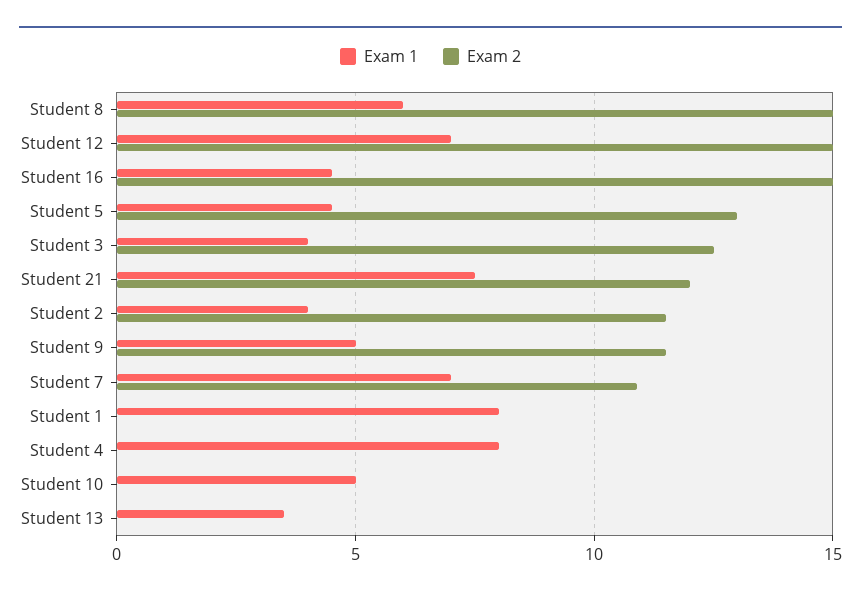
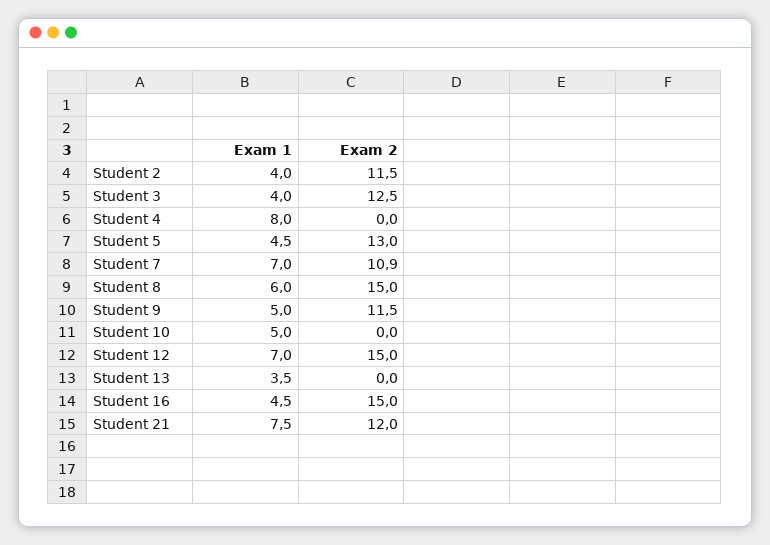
  {
    "Exam 1": {
      "Student 8": 6,
      "Student 12": 7,
      "Student 16": 4.5,
      "Student 5": 4.5,
      "Student 3": 4,
      "Student 21": 7.5,
      "Student 2": 4,
      "Student 9": 5,
      "Student 7": 7,
-     "Student 1": 8,
      "Student 4": 8,
      "Student 10": 5,
      "Student 13": 3.5
    },
    "Exam 2": {
      "Student 8": 15,
      "Student 12": 15,
      "Student 16": 15,
      "Student 5": 13,
      "Student 3": 12.5,
      "Student 21": 12,
      "Student 2": 11.5,
      "Student 9": 11.5,
      "Student 7": 10.9,
-     "Student 1": 0,
      "Student 4": 0,
      "Student 10": 0,
      "Student 13": 0
    }
  }

